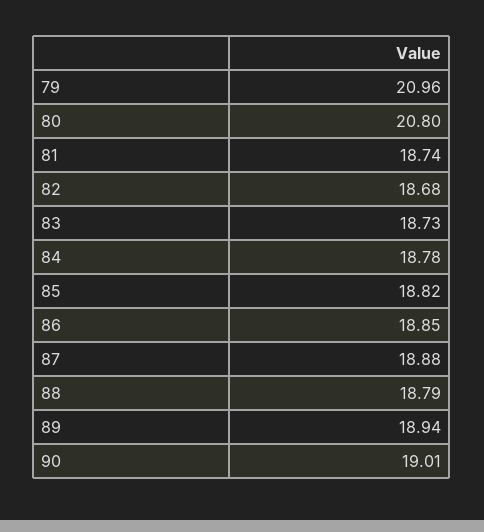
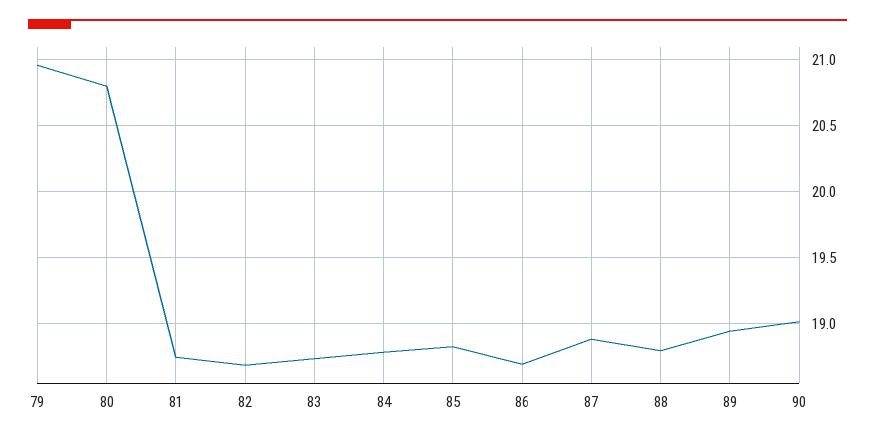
  {
    "79": 20.96,
    "80": 20.8,
    "81": 18.74,
    "82": 18.68,
    "83": 18.73,
    "84": 18.78,
    "85": 18.82,
-   "86": 18.85,
+   "86": 18.7,
    "87": 18.88,
    "88": 18.79,
    "89": 18.94,
    "90": 19.01
  }

